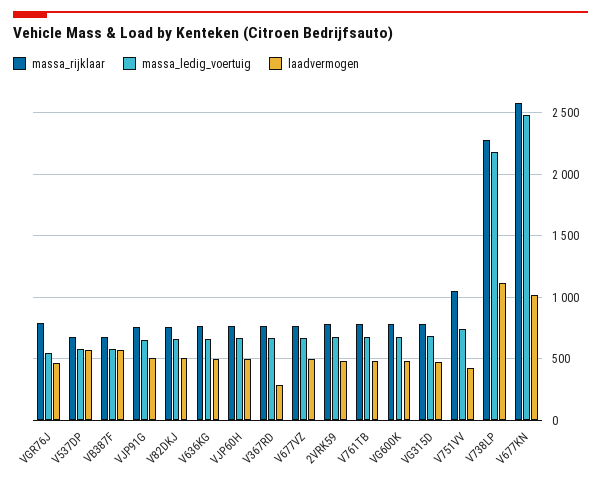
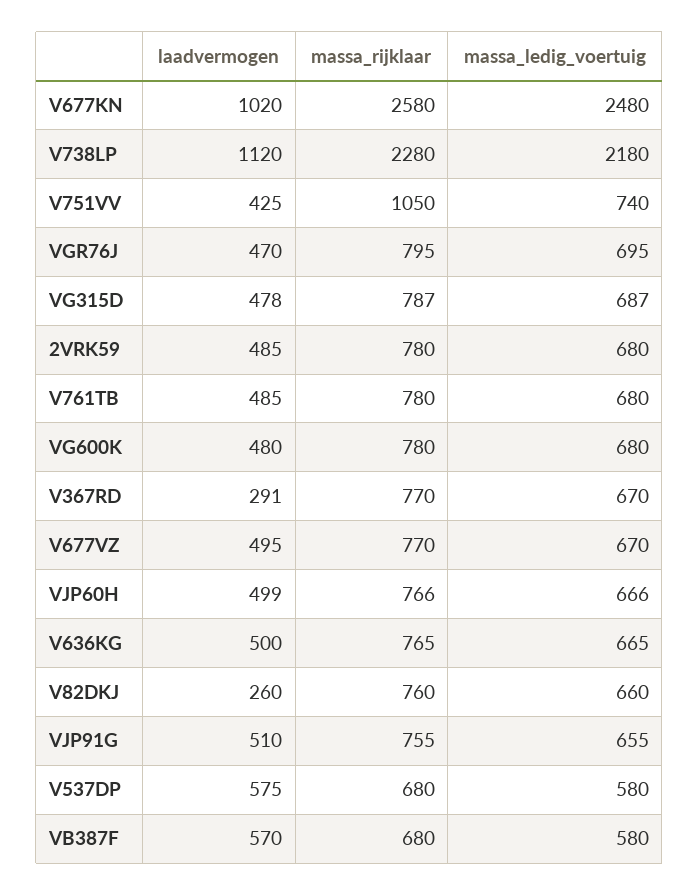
  {
    "massa_rijklaar": {
      "VGR76J": 795,
      "V537DP": 680,
      "VB387F": 680,
      "VJP91G": 755,
      "V82DKJ": 760,
      "V636KG": 765,
      "VJP60H": 766,
      "V367RD": 770,
      "V677VZ": 770,
      "2VRK59": 780,
      "V761TB": 780,
      "VG600K": 780,
      "VG315D": 787,
      "V751VV": 1050,
      "V738LP": 2280,
      "V677KN": 2580
    },
    "massa_ledig_voertuig": {
-     "VGR76J": 550,
+     "VGR76J": 695,
      "V537DP": 580,
      "VB387F": 580,
      "VJP91G": 655,
      "V82DKJ": 660,
      "V636KG": 665,
      "VJP60H": 666,
      "V367RD": 670,
      "V677VZ": 670,
      "2VRK59": 680,
      "V761TB": 680,
      "VG600K": 680,
      "VG315D": 687,
      "V751VV": 740,
      "V738LP": 2180,
      "V677KN": 2480
    },
    "laadvermogen": {
      "VGR76J": 470,
      "V537DP": 575,
      "VB387F": 570,
      "VJP91G": 510,
-     "V82DKJ": 500,
+     "V82DKJ": 260,
      "V636KG": 500,
      "VJP60H": 499,
      "V367RD": 291,
      "V677VZ": 495,
      "2VRK59": 485,
      "V761TB": 485,
      "VG600K": 480,
      "VG315D": 478,
      "V751VV": 425,
      "V738LP": 1120,
      "V677KN": 1020
    }
  }

